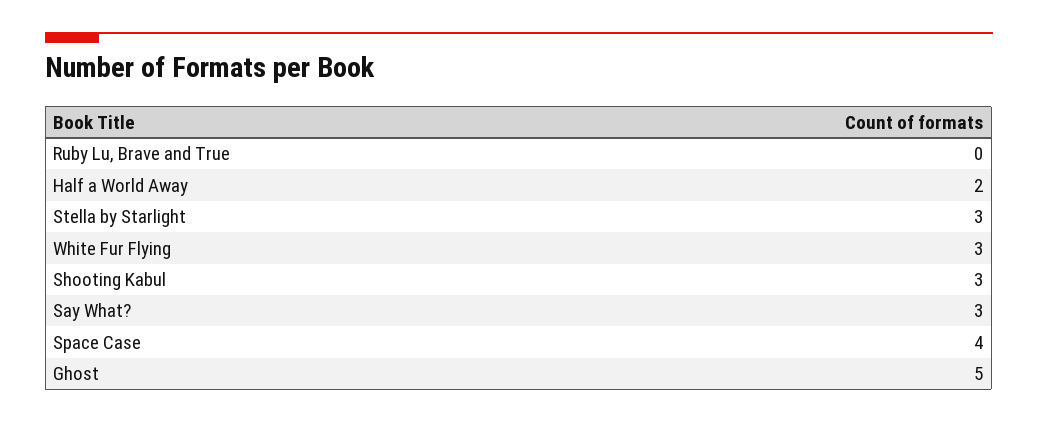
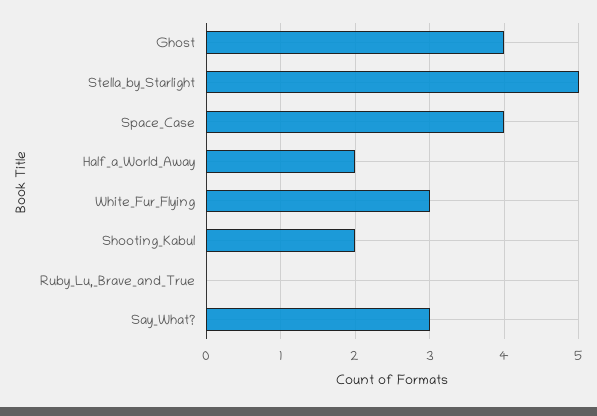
  {
    "Ruby Lu, Brave and True": 0,
    "Half a World Away": 2,
-   "Stella by Starlight": 3,
+   "Stella by Starlight": 5,
    "White Fur Flying": 3,
-   "Shooting Kabul": 3,
+   "Shooting Kabul": 2,
    "Say What?": 3,
    "Space Case": 4,
-   "Ghost": 5
+   "Ghost": 4
  }

